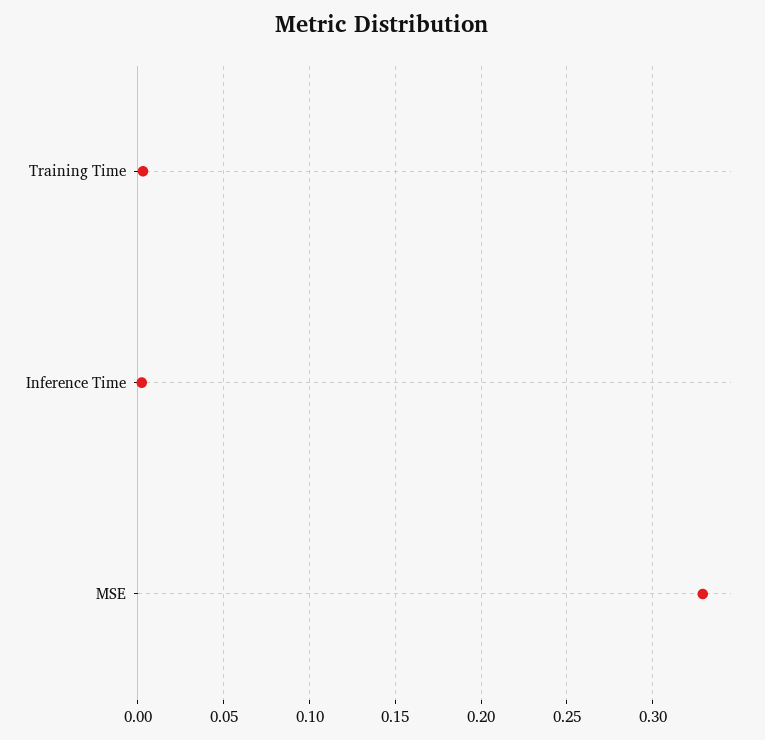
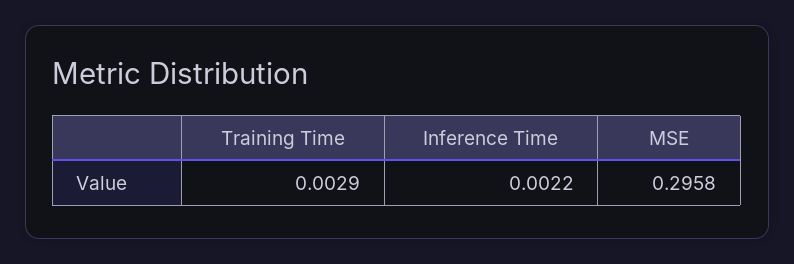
  {
    "Training Time": 0.0029,
    "Inference Time": 0.0022,
-   "MSE": 0.33
+   "MSE": 0.2958
  }

